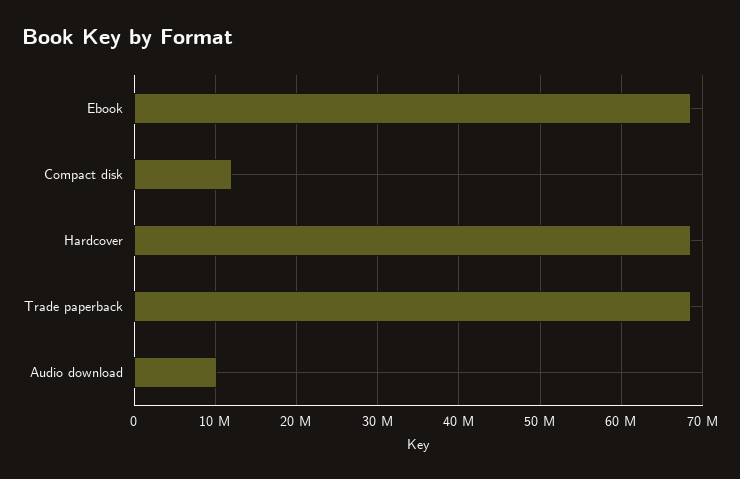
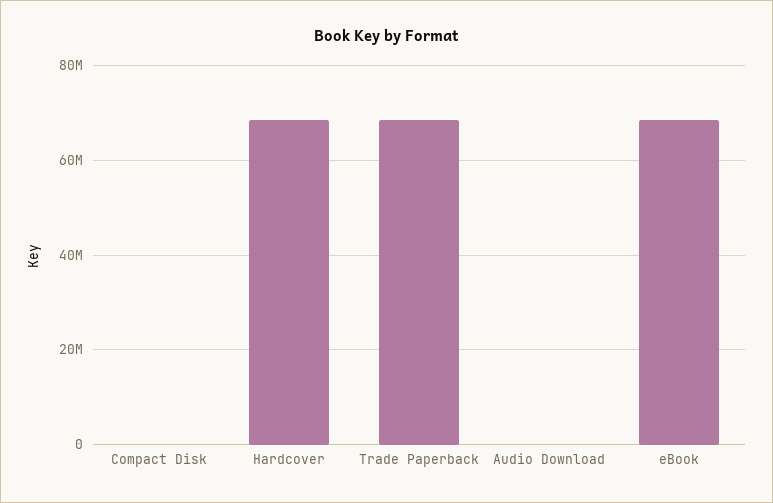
  {
    "Ebook": 69000000,
-   "Compact disk": 12000000,
+   "Compact disk": 0,
    "Hardcover": 69000000,
    "Trade paperback": 69000000,
-   "Audio download": 10000000
+   "Audio download": 0
  }

